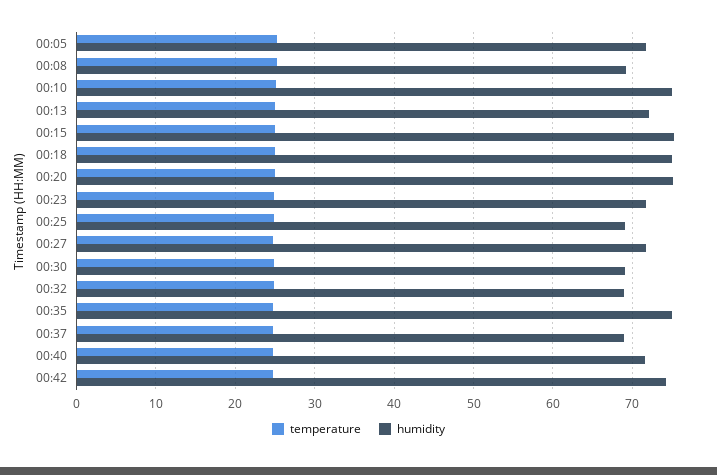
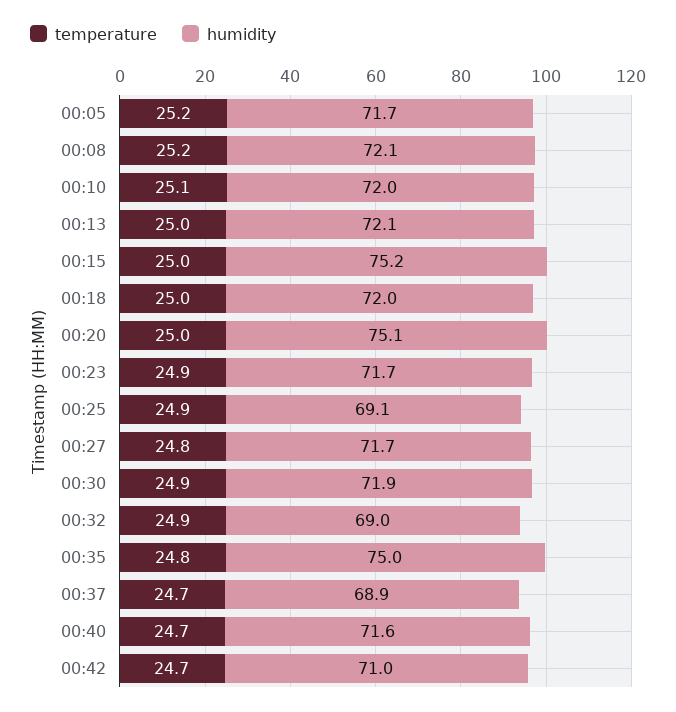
  {
    "temperature": {
      "00:05": 25.2,
      "00:08": 25.2,
      "00:10": 25.1,
      "00:13": 25,
      "00:15": 25,
      "00:18": 25,
      "00:20": 25,
      "00:23": 24.9,
      "00:25": 24.9,
      "00:27": 24.8,
      "00:30": 24.9,
      "00:32": 24.9,
      "00:35": 24.8,
      "00:37": 24.7,
      "00:40": 24.7,
      "00:42": 24.7
    },
    "humidity": {
      "00:05": 71.7,
-     "00:08": 69,
+     "00:08": 72.1,
-     "00:10": 75,
+     "00:10": 72,
      "00:13": 72.1,
      "00:15": 75.2,
-     "00:18": 75,
+     "00:18": 72,
      "00:20": 75.1,
      "00:23": 71.7,
      "00:25": 69.1,
      "00:27": 71.7,
-     "00:30": 69,
+     "00:30": 71.9,
      "00:32": 69,
      "00:35": 75,
      "00:37": 68.9,
      "00:40": 71.6,
-     "00:42": 74
+     "00:42": 71
    }
  }

